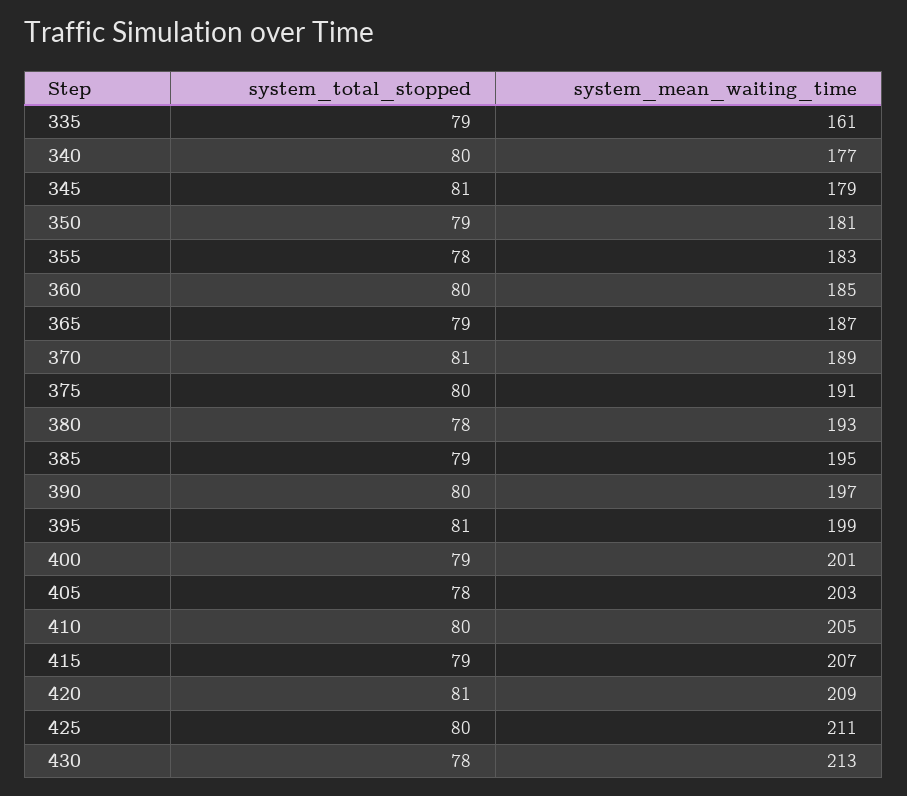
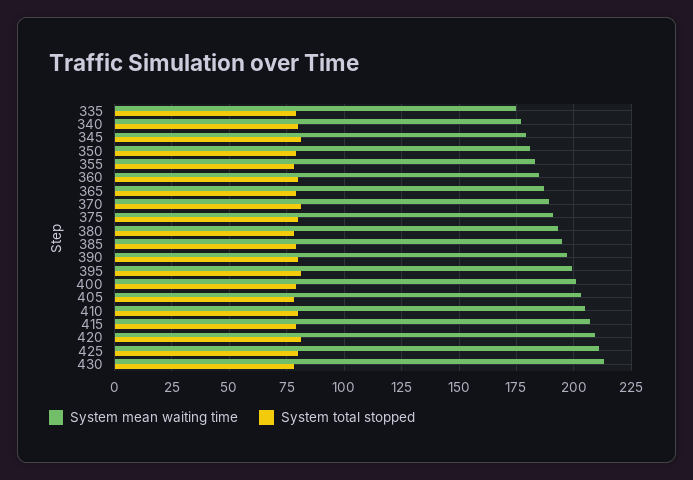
  {
    "system_total_stopped": {
      "335": 79,
      "340": 80,
      "345": 81,
      "350": 79,
      "355": 78,
      "360": 80,
      "365": 79,
      "370": 81,
      "375": 80,
      "380": 78,
      "385": 79,
      "390": 80,
      "395": 81,
      "400": 79,
      "405": 78,
      "410": 80,
      "415": 79,
      "420": 81,
      "425": 80,
      "430": 78
    },
    "system_mean_waiting_time": {
-     "335": 161,
+     "335": 175,
      "340": 177,
      "345": 179,
      "350": 181,
      "355": 183,
      "360": 185,
      "365": 187,
      "370": 189,
      "375": 191,
      "380": 193,
      "385": 195,
      "390": 197,
      "395": 199,
      "400": 201,
      "405": 203,
      "410": 205,
      "415": 207,
      "420": 209,
      "425": 211,
      "430": 213
    }
  }

